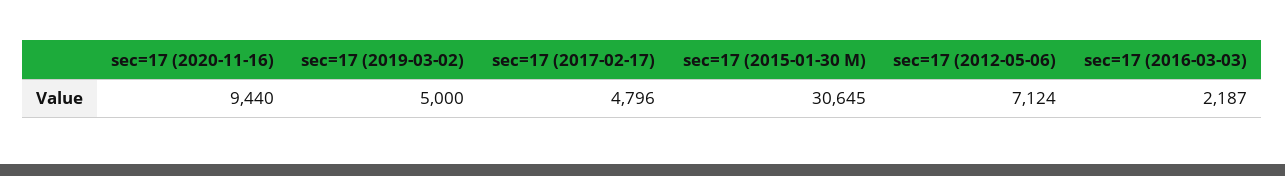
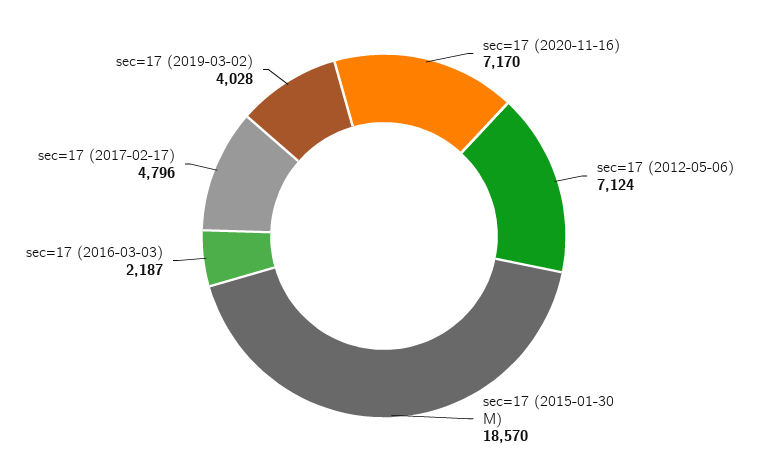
  {
-   "sec=17 (2020-11-16)": 9440,
+   "sec=17 (2020-11-16)": 7170,
-   "sec=17 (2019-03-02)": 5000,
+   "sec=17 (2019-03-02)": 4028,
    "sec=17 (2017-02-17)": 4796,
-   "sec=17 (2015-01-30 M)": 30645,
+   "sec=17 (2015-01-30 M)": 18570,
    "sec=17 (2012-05-06)": 7124,
    "sec=17 (2016-03-03)": 2187
  }

